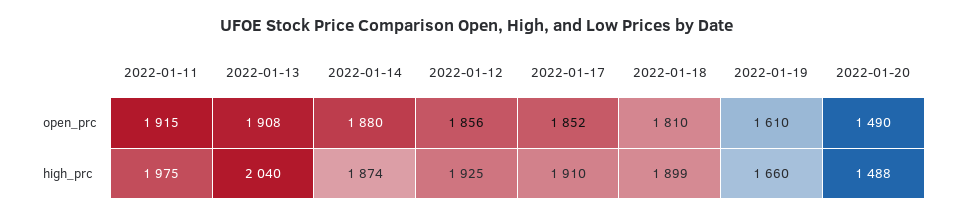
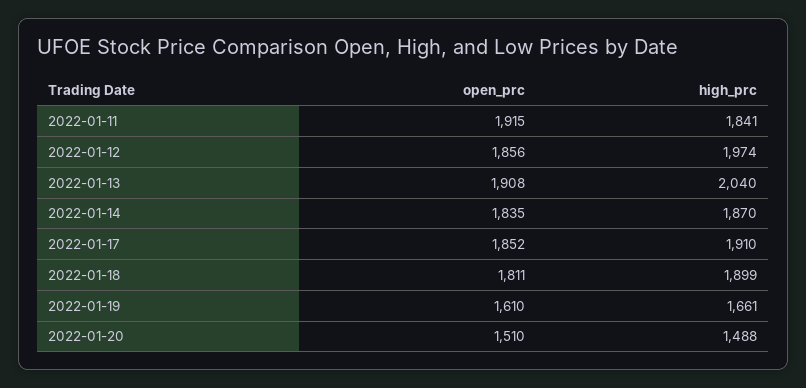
  {
    "2022-01-11": {
      "open_prc": 1915,
-     "high_prc": 1975
+     "high_prc": 1841
    },
    "2022-01-13": {
      "open_prc": 1908,
      "high_prc": 2040
    },
    "2022-01-14": {
-     "open_prc": 1880,
+     "open_prc": 1835,
-     "high_prc": 1874
+     "high_prc": 1870
    },
    "2022-01-12": {
      "open_prc": 1856,
-     "high_prc": 1925
+     "high_prc": 1974
    },
    "2022-01-17": {
      "open_prc": 1852,
      "high_prc": 1910
    },
    "2022-01-18": {
-     "open_prc": 1810,
+     "open_prc": 1811,
      "high_prc": 1899
    },
    "2022-01-19": {
      "open_prc": 1610,
-     "high_prc": 1660
+     "high_prc": 1661
    },
    "2022-01-20": {
-     "open_prc": 1490,
+     "open_prc": 1510,
      "high_prc": 1488
    }
  }

